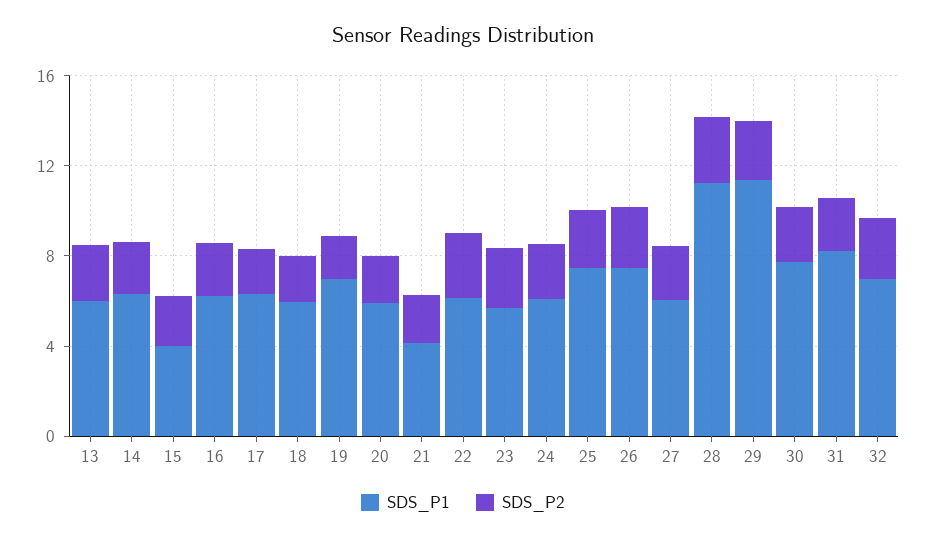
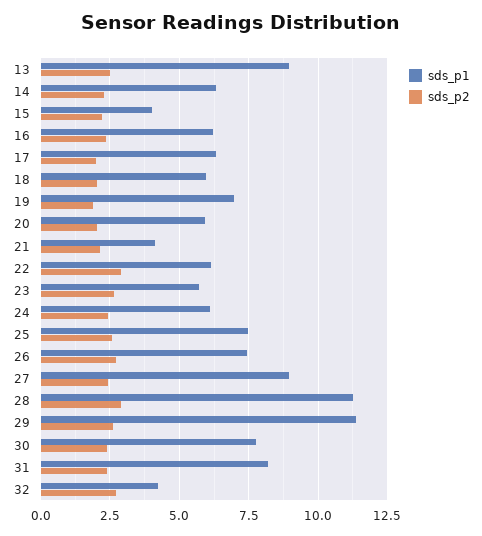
  {
    "SDS_P1": {
-     "13": 6,
+     "13": 9,
      "14": 6.25,
      "15": 4,
      "16": 6.25,
      "17": 6.25,
      "18": 6,
      "19": 7,
      "20": 6,
      "21": 4.25,
      "22": 6.25,
      "23": 5.75,
      "24": 6,
      "25": 7.5,
      "26": 7.5,
-     "27": 6,
+     "27": 9,
      "28": 11.25,
      "29": 11.5,
      "30": 7.75,
      "31": 8.25,
-     "32": 7
+     "32": 4.25
    },
    "SDS_P2": {
      "13": 2.5,
      "14": 2.25,
      "15": 2.25,
      "16": 2.25,
      "17": 2,
      "18": 2,
      "19": 2,
      "20": 2,
      "21": 2.25,
      "22": 3,
      "23": 2.75,
      "24": 2.5,
      "25": 2.5,
      "26": 2.75,
      "27": 2.5,
      "28": 3,
      "29": 2.5,
      "30": 2.5,
      "31": 2.5,
      "32": 2.75
    }
  }

